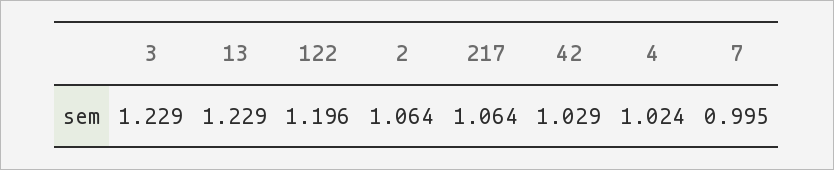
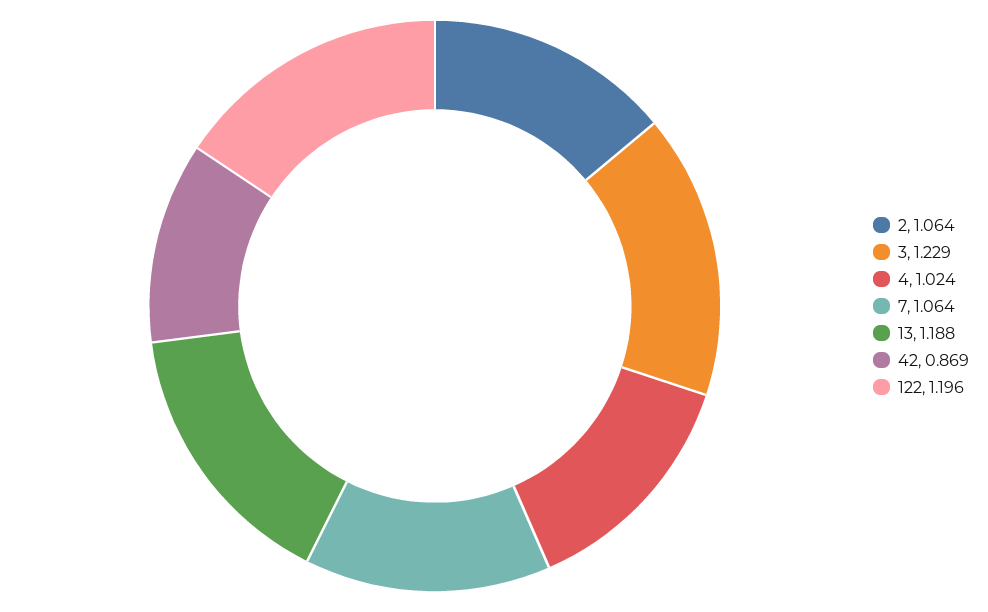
  {
    "3": 1.229,
-   "13": 1.229,
+   "13": 1.188,
    "122": 1.196,
    "2": 1.064,
-   "217": 1.064,
-   "42": 1.029,
+   "42": 0.869,
    "4": 1.024,
-   "7": 0.995
+   "7": 1.064
  }

